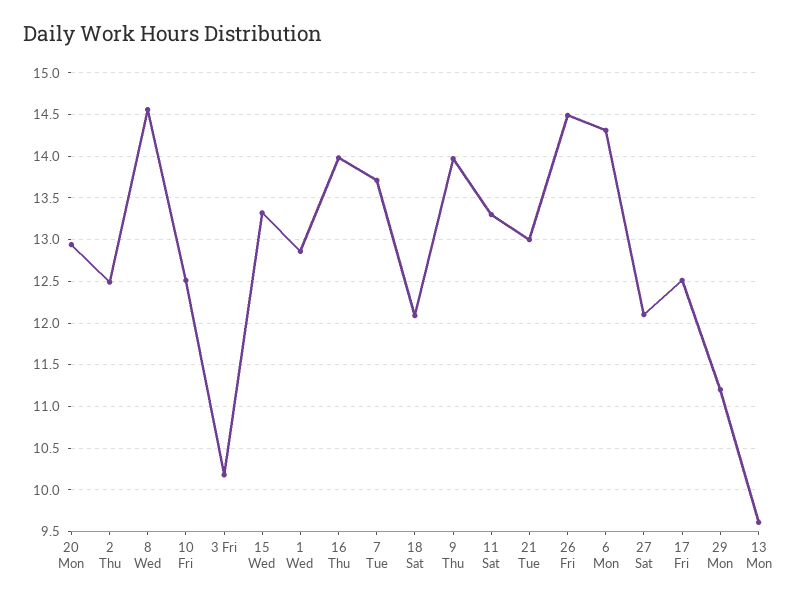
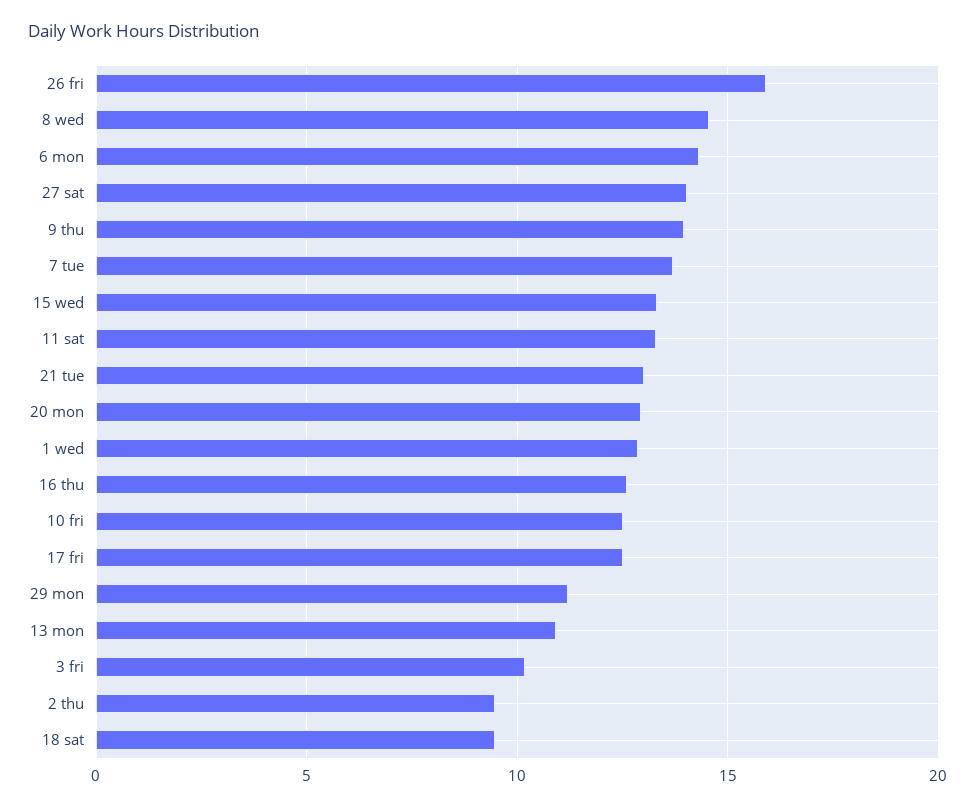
  {
    "20 Mon": 12.9,
-   "2 Thu": 12.5,
+   "2 Thu": 9.5,
    "8 Wed": 14.6,
    "10 Fri": 12.5,
    "3 Fri": 10.2,
    "15 Wed": 13.3,
    "1 Wed": 12.9,
-   "16 Thu": 14,
+   "16 Thu": 12.5,
    "7 Tue": 13.7,
-   "18 Sat": 12.1,
+   "18 Sat": 9.5,
    "9 Thu": 14,
    "11 Sat": 13.3,
    "21 Tue": 13,
-   "26 Fri": 14.5,
+   "26 Fri": 16,
    "6 Mon": 14.3,
-   "27 Sat": 12.1,
+   "27 Sat": 14,
    "17 Fri": 12.5,
    "29 Mon": 11.2,
-   "13 Mon": 9.6
+   "13 Mon": 11
  }

